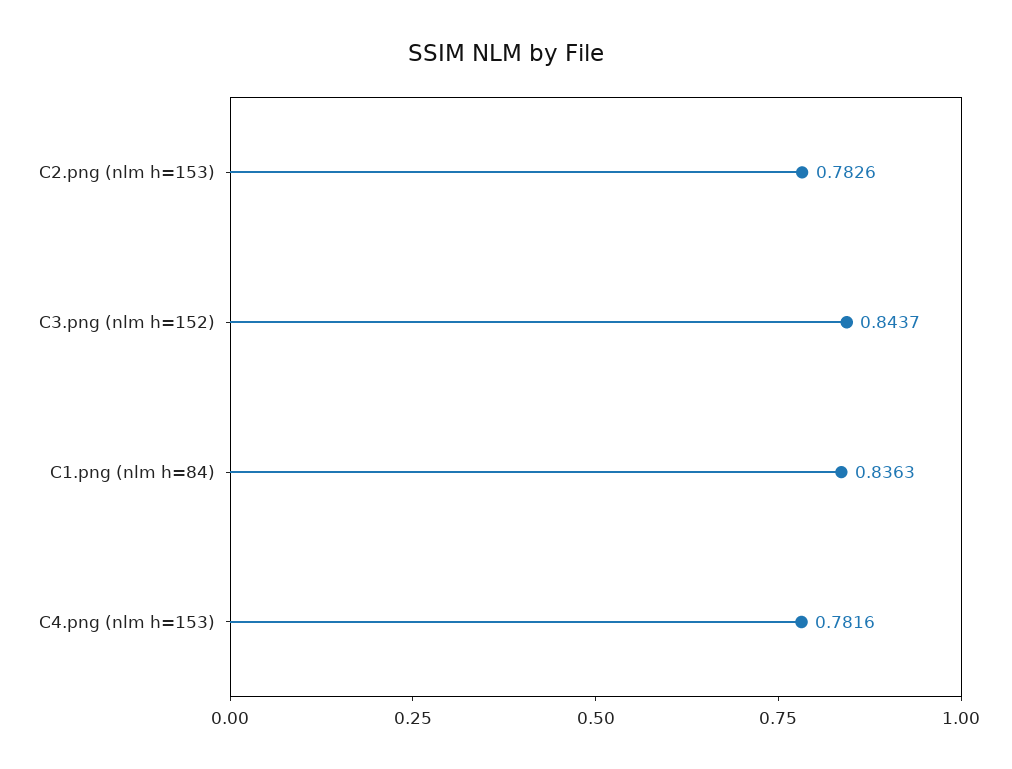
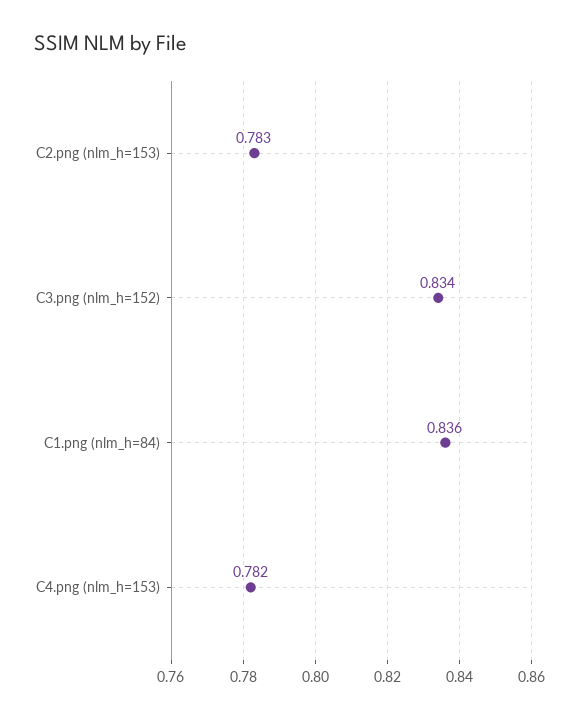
  {
    "C2.png (nlm h=153)": 0.7826,
-   "C3.png (nlm h=152)": 0.8437,
+   "C3.png (nlm h=152)": 0.834,
    "C1.png (nlm h=84)": 0.8363,
    "C4.png (nlm h=153)": 0.7816
  }

